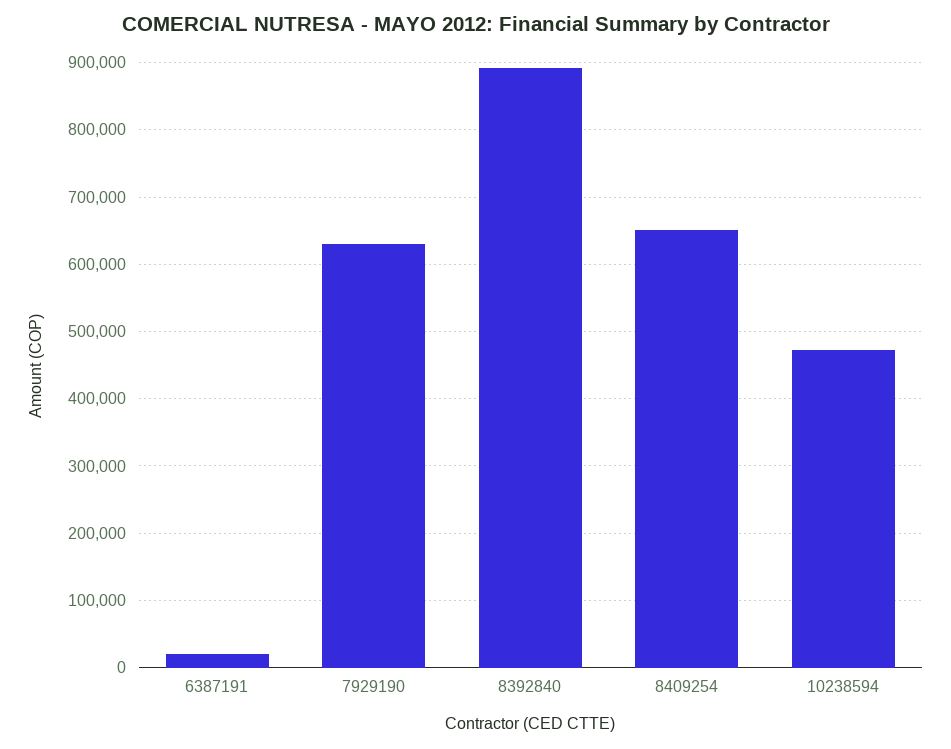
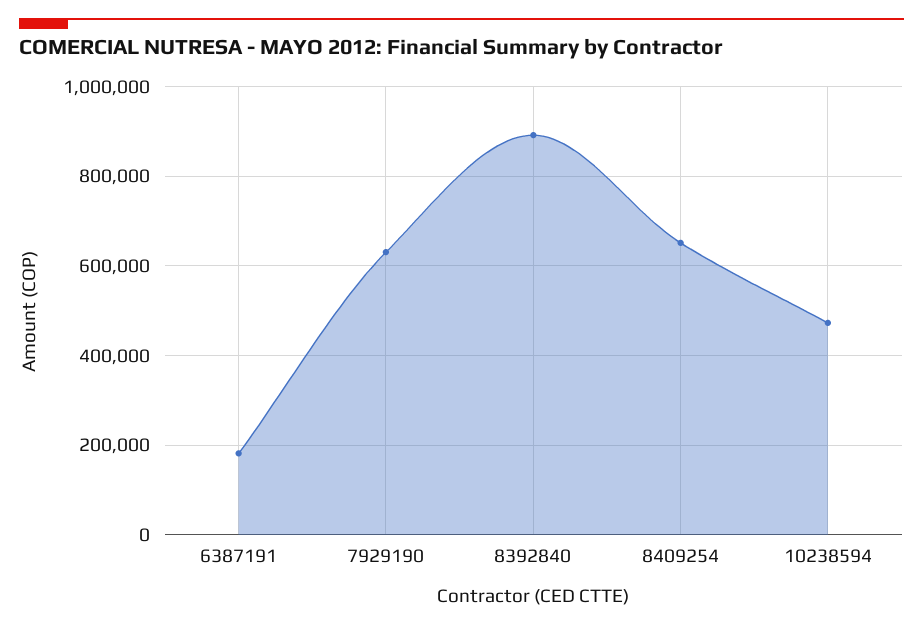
  {
-   "6387191": 20000,
+   "6387191": 180000,
    "7929190": 630000,
    "8392840": 890000,
    "8409254": 650000,
    "10238594": 470000
  }

